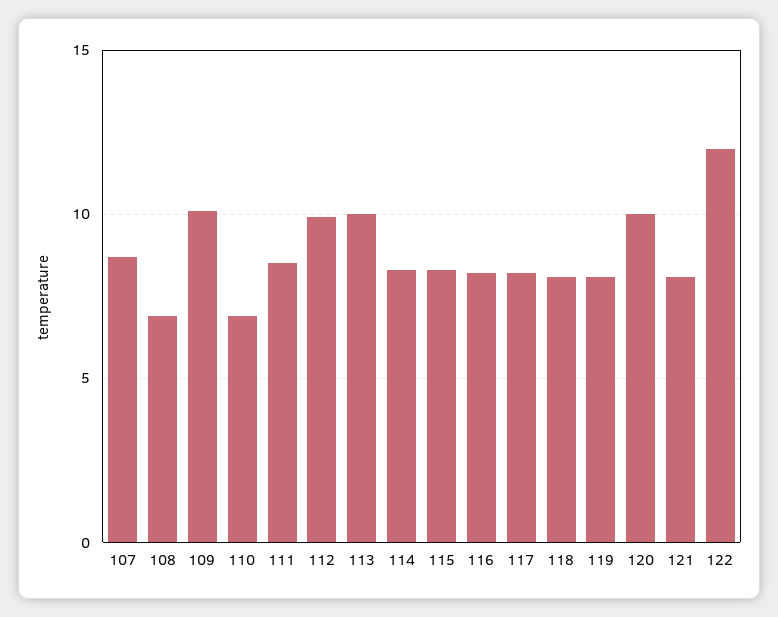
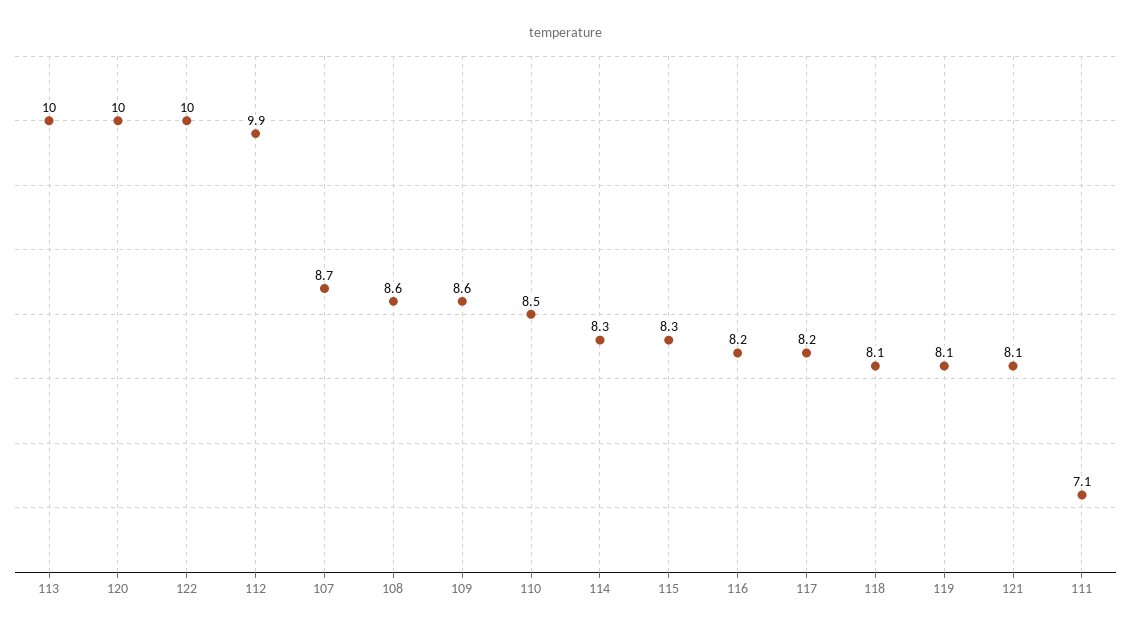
  {
    "107": 8.7,
-   "108": 7,
+   "108": 8.6,
-   "109": 10,
+   "109": 8.6,
-   "110": 7,
+   "110": 8.5,
-   "111": 8.5,
+   "111": 7.1,
    "112": 9.9,
    "113": 10,
    "114": 8.3,
    "115": 8.3,
    "116": 8.2,
    "117": 8.2,
    "118": 8.1,
    "119": 8.1,
    "120": 10,
    "121": 8.1,
-   "122": 12
+   "122": 10
  }

